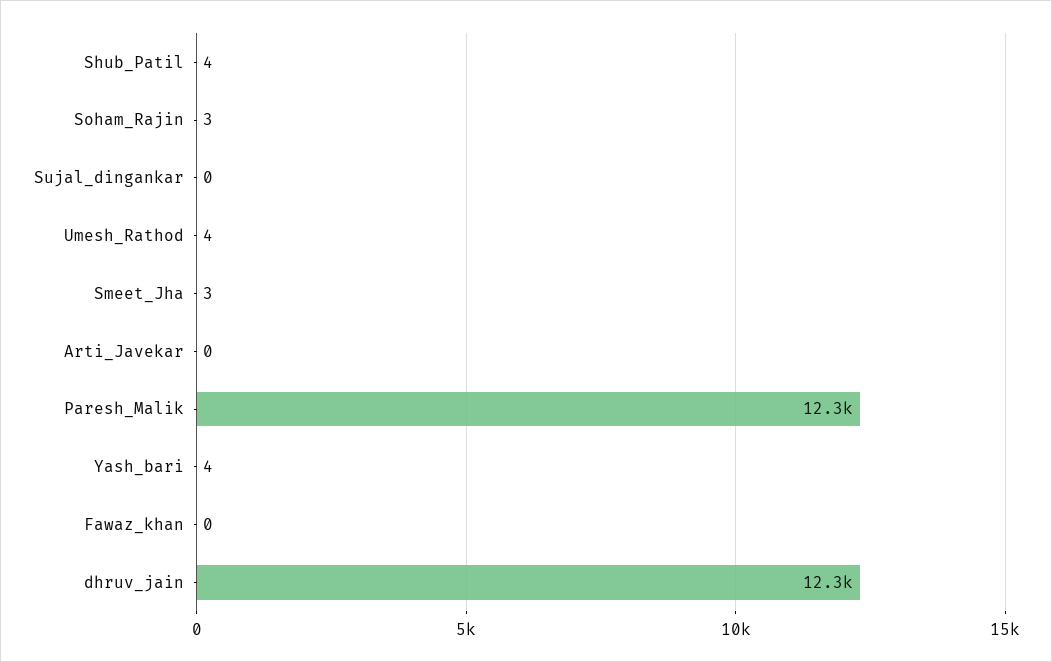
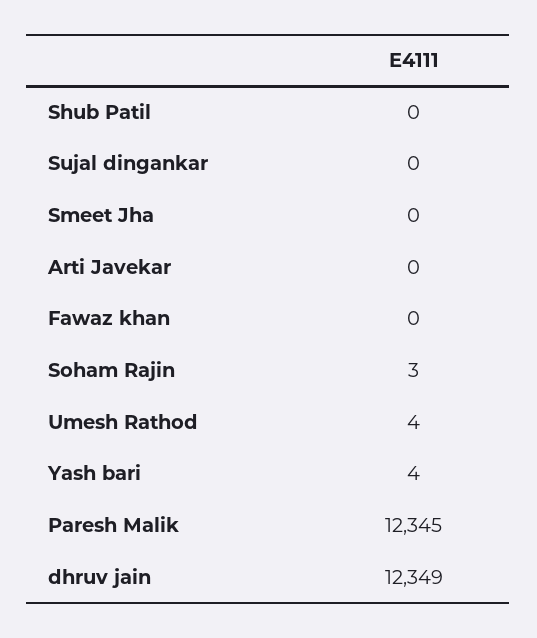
  {
-   "Shub_Patil": 4,
+   "Shub_Patil": 0,
    "Soham_Rajin": 3,
    "Sujal_dingankar": 0,
    "Umesh_Rathod": 4,
-   "Smeet_Jha": 3,
+   "Smeet_Jha": 0,
    "Arti_Javekar": 0,
    "Paresh_Malik": 12345,
    "Yash_bari": 4,
    "Fawaz_khan": 0,
    "dhruv_jain": 12349
  }

